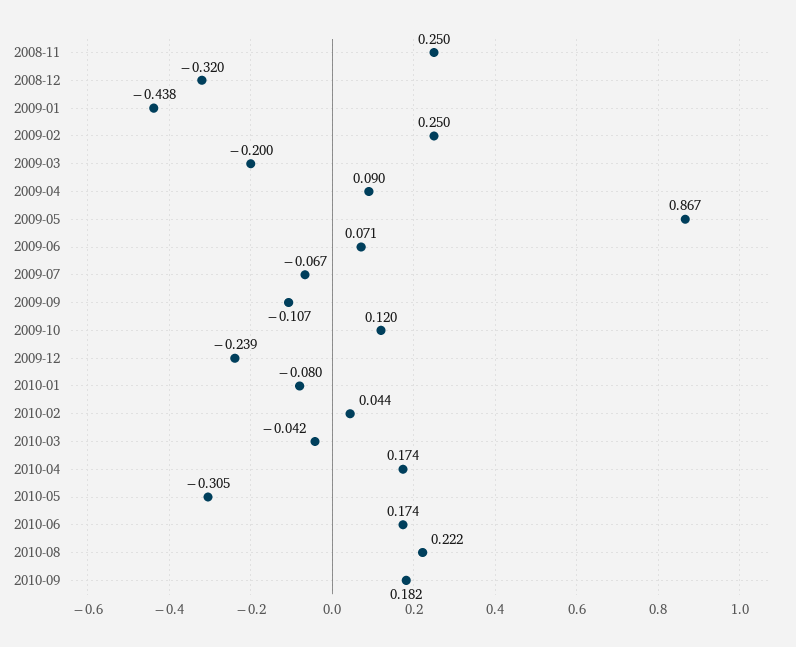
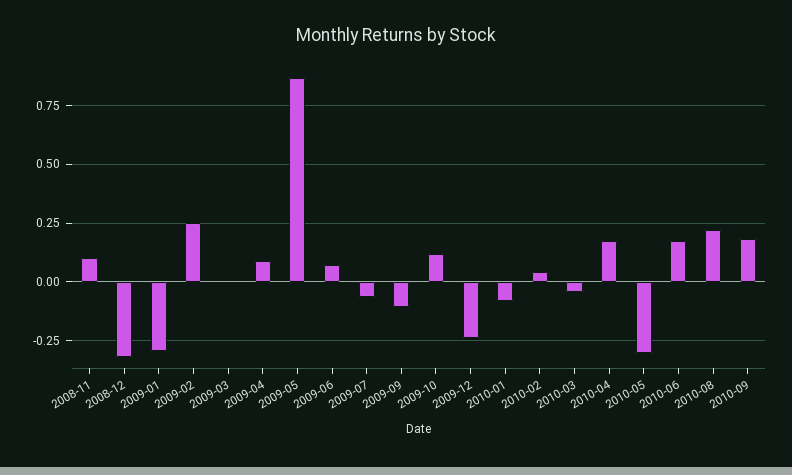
  {
-   "2008-11": 0.25,
+   "2008-11": 0.1,
    "2008-12": -0.32,
-   "2009-01": -0.438,
+   "2009-01": -0.3,
    "2009-02": 0.25,
-   "2009-03": -0.2,
+   "2009-03": 0,
    "2009-04": 0.09,
    "2009-05": 0.867,
    "2009-06": 0.071,
    "2009-07": -0.067,
    "2009-09": -0.107,
    "2009-10": 0.12,
    "2009-12": -0.239,
    "2010-01": -0.08,
    "2010-02": 0.044,
    "2010-03": -0.042,
    "2010-04": 0.174,
    "2010-05": -0.305,
    "2010-06": 0.174,
    "2010-08": 0.222,
    "2010-09": 0.182
  }

